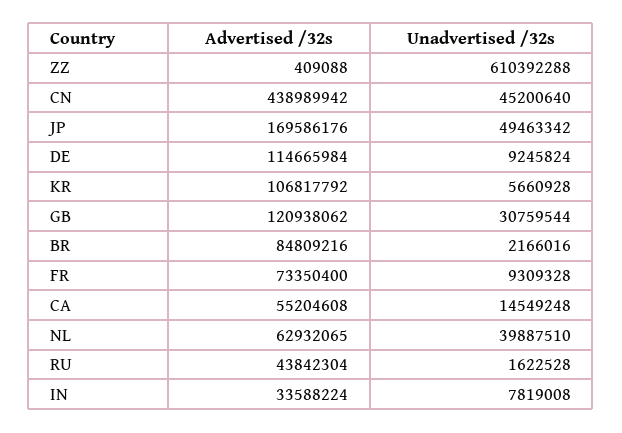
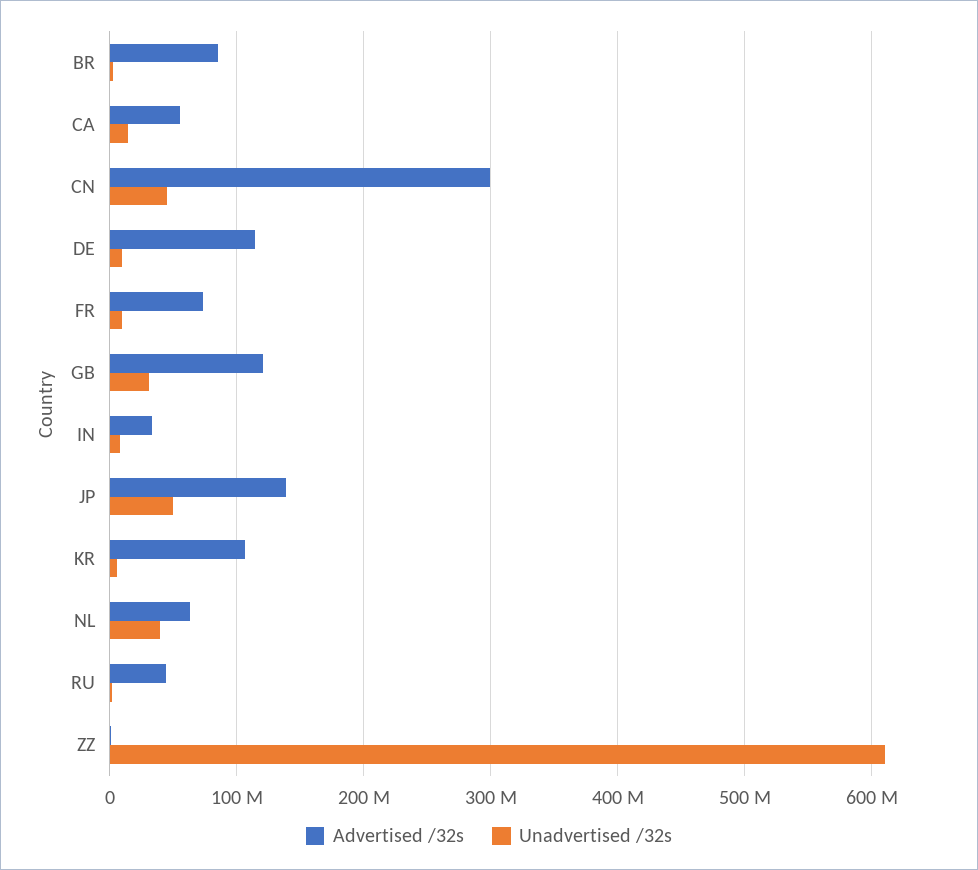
  {
    "Advertised /32s": {
      "ZZ": 409088,
-     "CN": 438989942,
+     "CN": 300000000,
-     "JP": 169586176,
+     "JP": 140000000,
      "DE": 114665984,
      "KR": 106817792,
      "GB": 120938062,
      "BR": 84809216,
      "FR": 73350400,
      "CA": 55204608,
      "NL": 62932065,
      "RU": 43842304,
      "IN": 33588224
    },
    "Unadvertised /32s": {
      "ZZ": 610392288,
      "CN": 45200640,
      "JP": 49463342,
      "DE": 9245824,
      "KR": 5660928,
      "GB": 30759544,
      "BR": 2166016,
      "FR": 9309328,
      "CA": 14549248,
      "NL": 39887510,
      "RU": 1622528,
      "IN": 7819008
    }
  }

